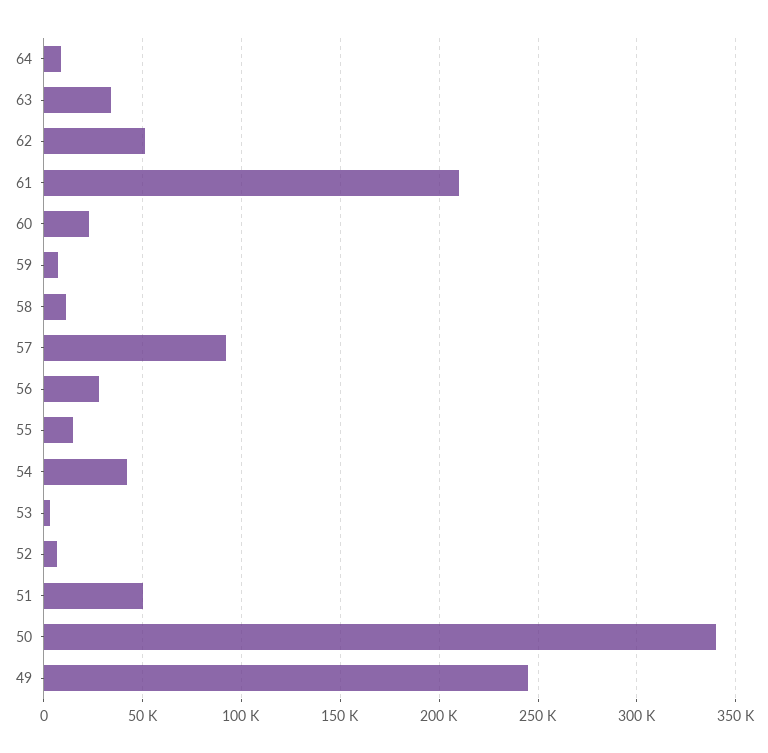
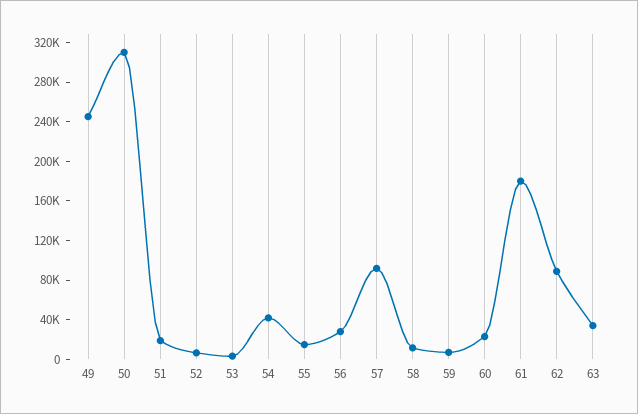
  {
-   "64": 10000,
    "63": 35000,
-   "62": 50000,
+   "62": 90000,
-   "61": 210000,
+   "61": 180000,
    "60": 25000,
    "59": 5000,
    "58": 10000,
    "57": 90000,
    "56": 30000,
    "55": 15000,
    "54": 40000,
    "53": 5000,
    "52": 5000,
-   "51": 50000,
+   "51": 20000,
-   "50": 340000,
+   "50": 310000,
    "49": 245000
  }

